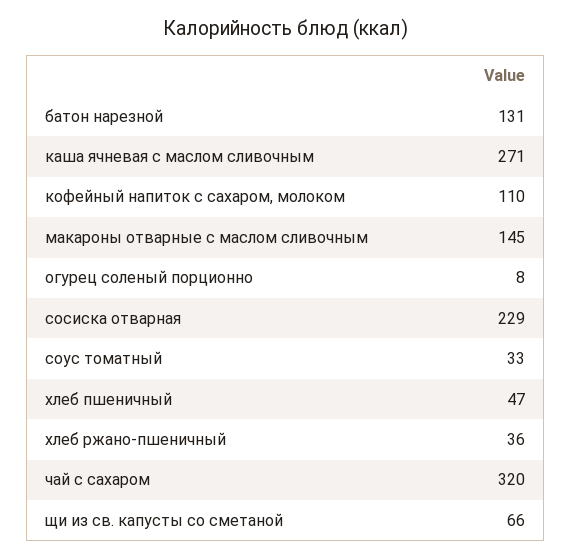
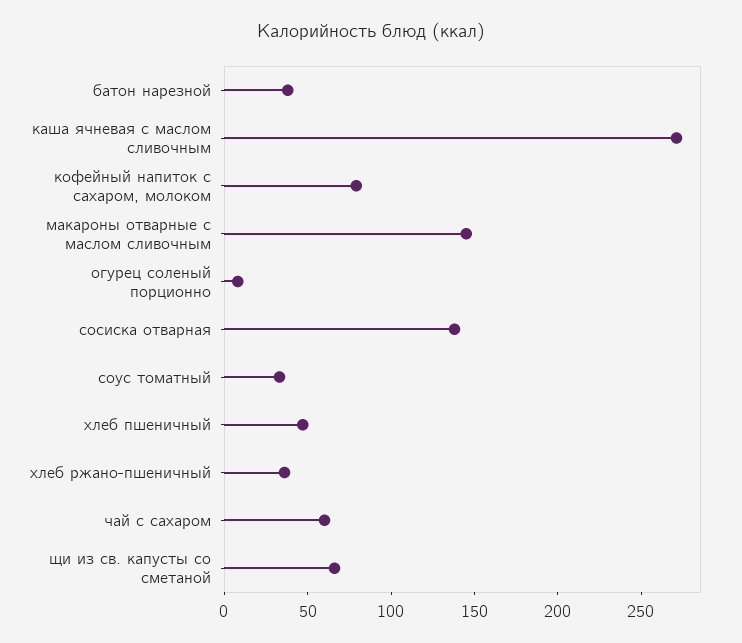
  {
-   "батон нарезной": 131,
+   "батон нарезной": 40,
    "каша ячневая с маслом сливочным": 271,
-   "кофейный напиток с сахаром, молоком": 110,
+   "кофейный напиток с сахаром, молоком": 80,
    "макароны отварные с маслом сливочным": 145,
    "огурец соленый порционно": 8,
-   "сосиска отварная": 229,
+   "сосиска отварная": 140,
    "соус томатный": 33,
    "хлеб пшеничный": 47,
    "хлеб ржано-пшеничный": 36,
-   "чай с сахаром": 320,
+   "чай с сахаром": 60,
    "щи из св. капусты со сметаной": 66
  }

